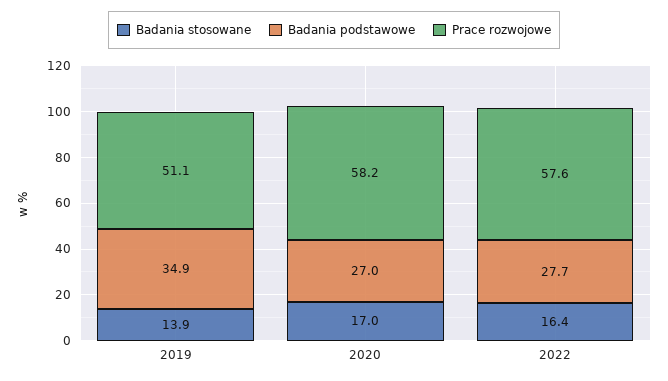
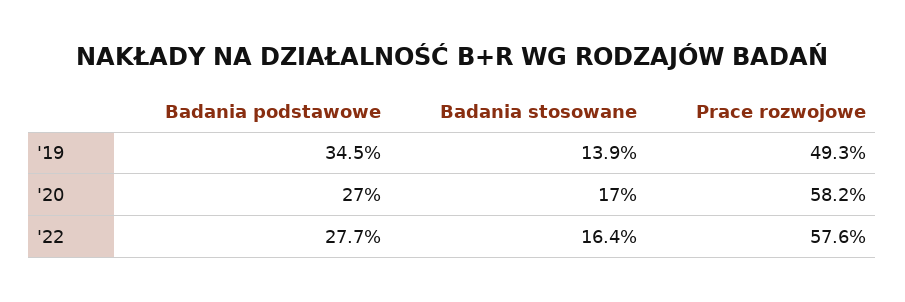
  {
    "Badania stosowane": {
      "2019": 13.9,
      "2020": 17,
      "2022": 16.4
    },
    "Badania podstawowe": {
-     "2019": 34.9,
+     "2019": 34.5,
      "2020": 27,
      "2022": 27.7
    },
    "Prace rozwojowe": {
-     "2019": 51.1,
+     "2019": 49.3,
      "2020": 58.2,
      "2022": 57.6
    }
  }

